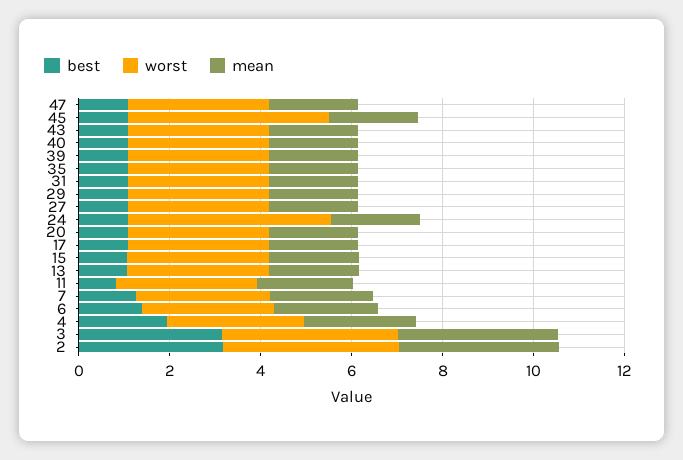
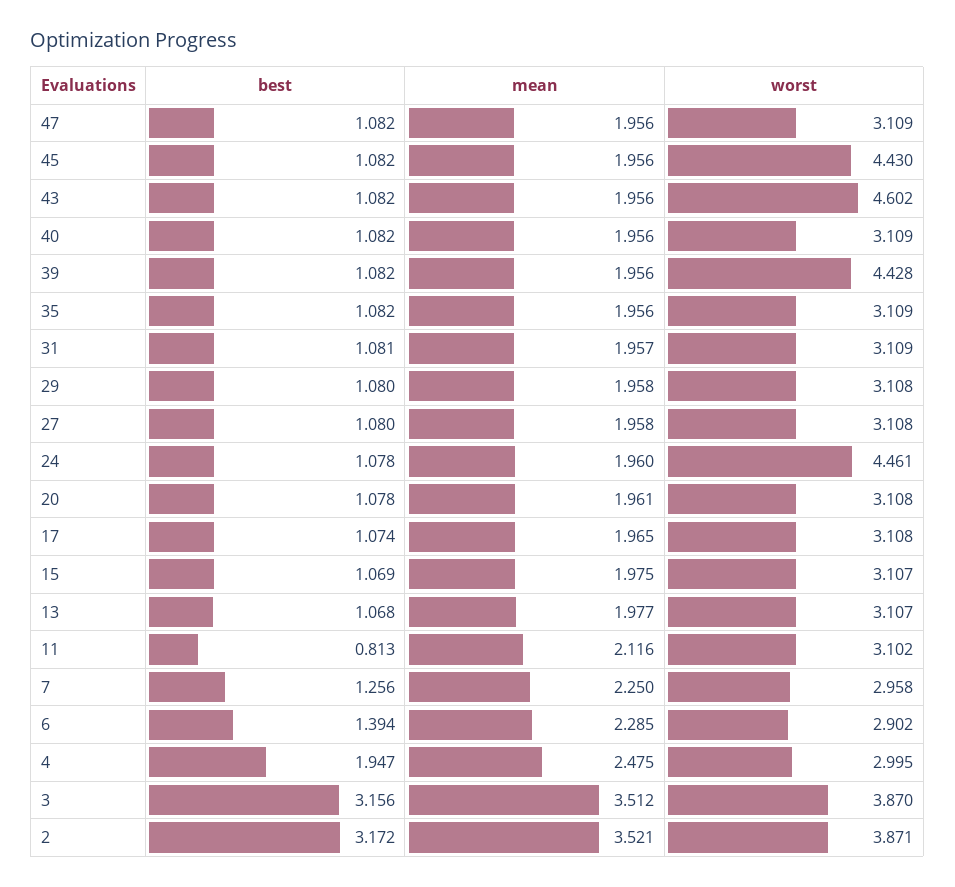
  {
    "best": {
      "47": 1.082,
      "45": 1.082,
      "43": 1.082,
      "40": 1.082,
      "39": 1.082,
      "35": 1.082,
      "31": 1.081,
      "29": 1.08,
      "27": 1.08,
      "24": 1.078,
      "20": 1.078,
      "17": 1.074,
      "15": 1.069,
      "13": 1.068,
      "11": 0.813,
      "7": 1.256,
      "6": 1.394,
      "4": 1.947,
      "3": 3.156,
      "2": 3.172
    },
    "worst": {
      "47": 3.109,
      "45": 4.43,
-     "43": 3,
+     "43": 4.602,
      "40": 3.109,
-     "39": 3,
+     "39": 4.428,
      "35": 3.109,
      "31": 3.109,
      "29": 3.108,
      "27": 3.108,
      "24": 4.461,
      "20": 3.108,
      "17": 3.108,
      "15": 3.107,
      "13": 3.107,
      "11": 3.102,
      "7": 2.958,
      "6": 2.902,
      "4": 2.995,
      "3": 3.87,
      "2": 3.871
    },
    "mean": {
      "47": 1.956,
      "45": 1.956,
      "43": 1.956,
      "40": 1.956,
      "39": 1.956,
      "35": 1.956,
      "31": 1.957,
      "29": 1.958,
      "27": 1.958,
      "24": 1.96,
      "20": 1.961,
      "17": 1.965,
      "15": 1.975,
      "13": 1.977,
      "11": 2.116,
      "7": 2.25,
      "6": 2.285,
      "4": 2.475,
      "3": 3.512,
      "2": 3.521
    }
  }

